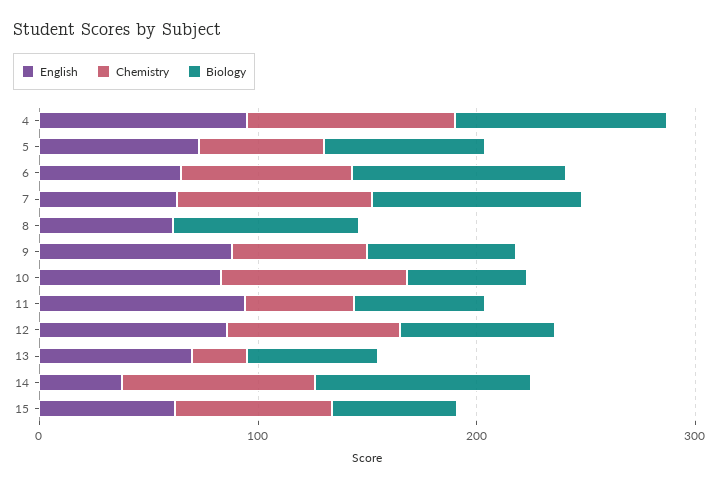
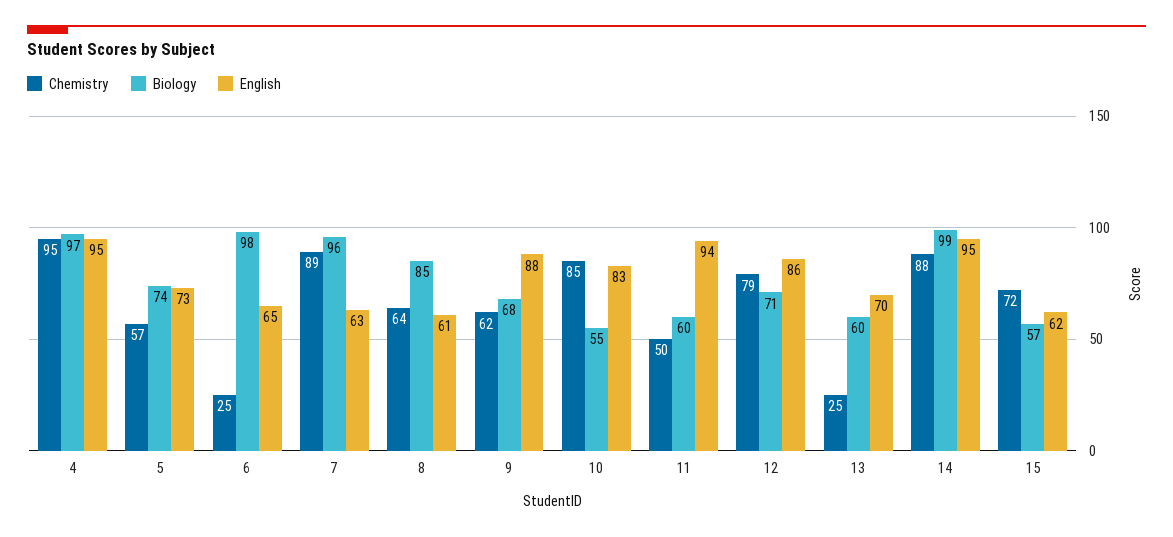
  {
    "English": {
      "4": 95,
      "5": 73,
      "6": 65,
      "7": 63,
      "8": 61,
      "9": 88,
      "10": 83,
      "11": 94,
      "12": 86,
      "13": 70,
-     "14": 40,
+     "14": 95,
      "15": 62
    },
    "Chemistry": {
      "4": 95,
      "5": 57,
-     "6": 80,
+     "6": 25,
      "7": 89,
-     "8": 0,
+     "8": 64,
      "9": 62,
      "10": 85,
      "11": 50,
      "12": 79,
      "13": 25,
      "14": 88,
      "15": 72
    },
    "Biology": {
      "4": 97,
      "5": 74,
      "6": 98,
      "7": 96,
      "8": 85,
      "9": 68,
      "10": 55,
      "11": 60,
      "12": 71,
      "13": 60,
      "14": 99,
      "15": 57
    }
  }

